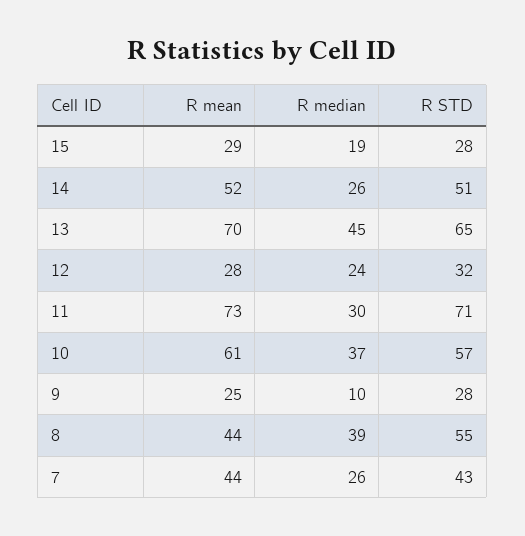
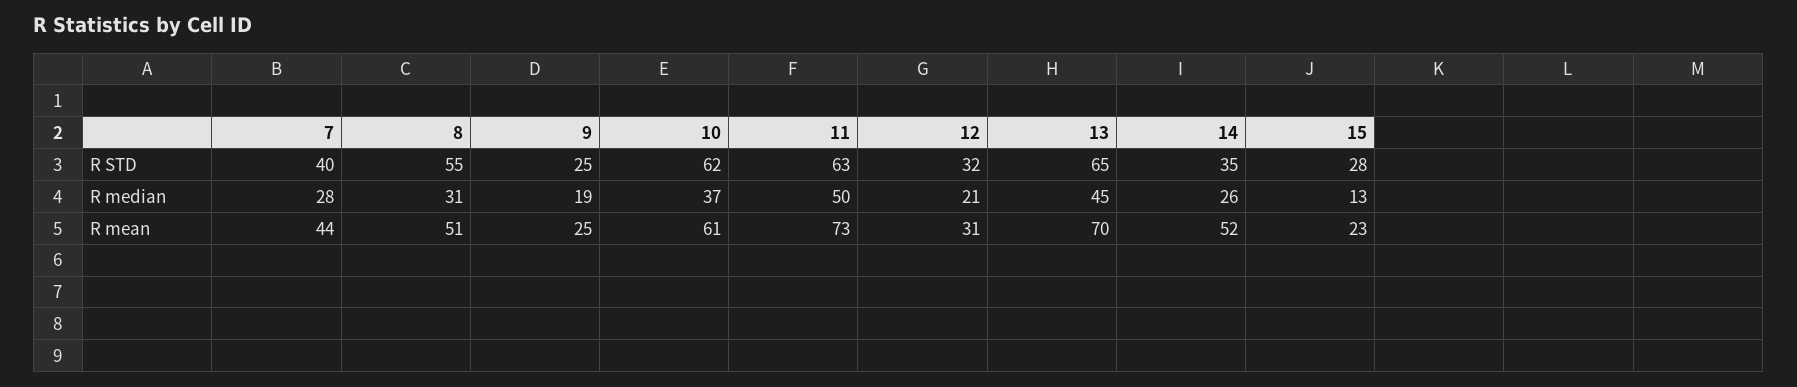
  {
    "R mean": {
-     "15": 29,
+     "15": 23,
      "14": 52,
      "13": 70,
-     "12": 28,
+     "12": 31,
      "11": 73,
      "10": 61,
      "9": 25,
-     "8": 44,
+     "8": 51,
      "7": 44
    },
    "R median": {
-     "15": 19,
+     "15": 13,
      "14": 26,
      "13": 45,
-     "12": 24,
+     "12": 21,
-     "11": 30,
+     "11": 50,
      "10": 37,
-     "9": 10,
+     "9": 19,
-     "8": 39,
+     "8": 31,
-     "7": 26
+     "7": 28
    },
    "R STD": {
      "15": 28,
-     "14": 51,
+     "14": 35,
      "13": 65,
      "12": 32,
-     "11": 71,
+     "11": 63,
-     "10": 57,
+     "10": 62,
-     "9": 28,
+     "9": 25,
      "8": 55,
-     "7": 43
+     "7": 40
    }
  }

